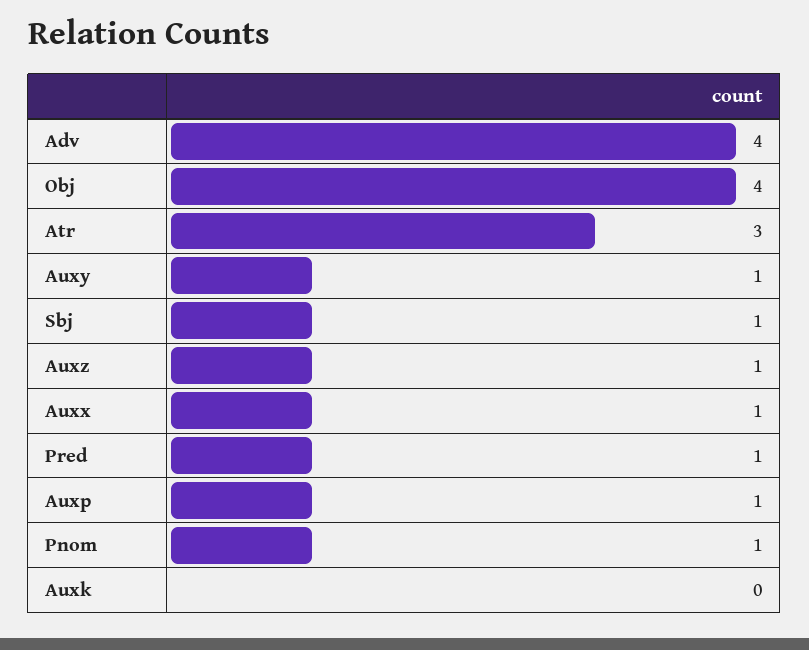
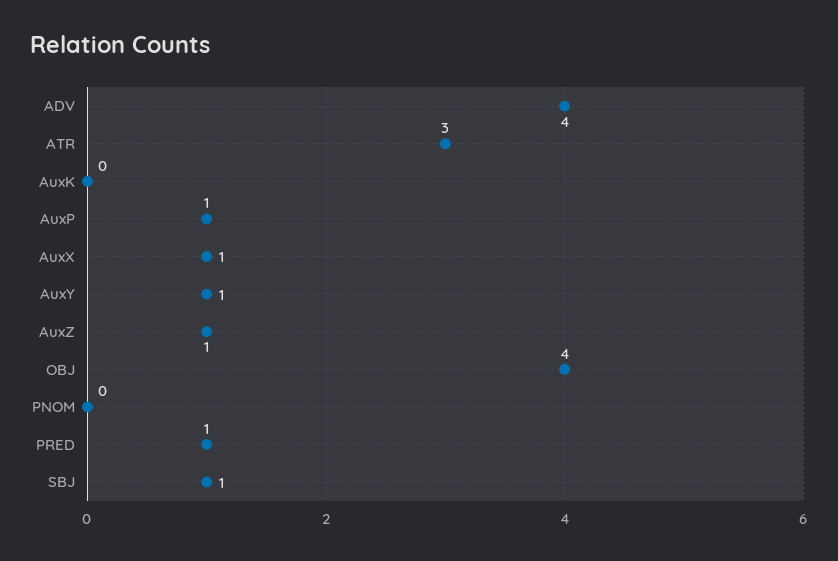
  {
    "Adv": 4,
    "Obj": 4,
    "Atr": 3,
    "Auxy": 1,
    "Sbj": 1,
    "Auxz": 1,
    "Auxx": 1,
    "Pred": 1,
    "Auxp": 1,
-   "Pnom": 1,
+   "Pnom": 0,
    "Auxk": 0
  }

